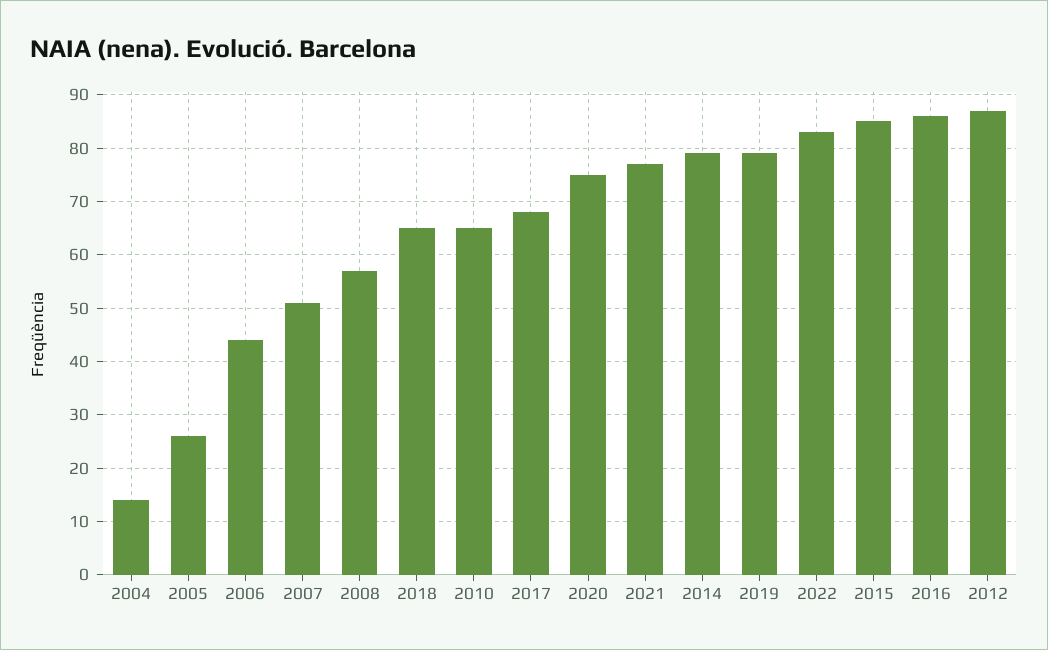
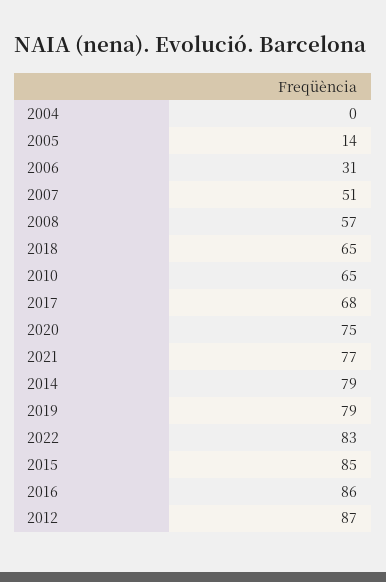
  {
-   "2004": 15,
+   "2004": 0,
-   "2005": 25,
+   "2005": 14,
-   "2006": 45,
+   "2006": 31,
    "2007": 51,
    "2008": 57,
    "2018": 65,
    "2010": 65,
    "2017": 68,
    "2020": 75,
    "2021": 77,
    "2014": 79,
    "2019": 79,
    "2022": 83,
    "2015": 85,
    "2016": 86,
    "2012": 87
  }

